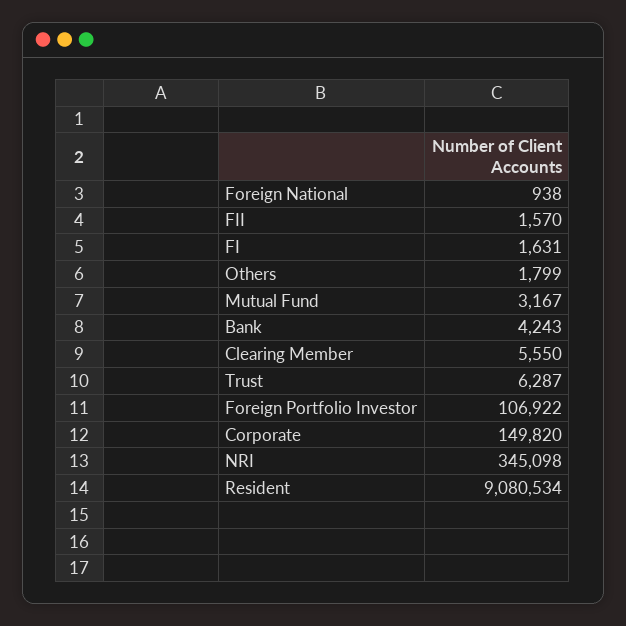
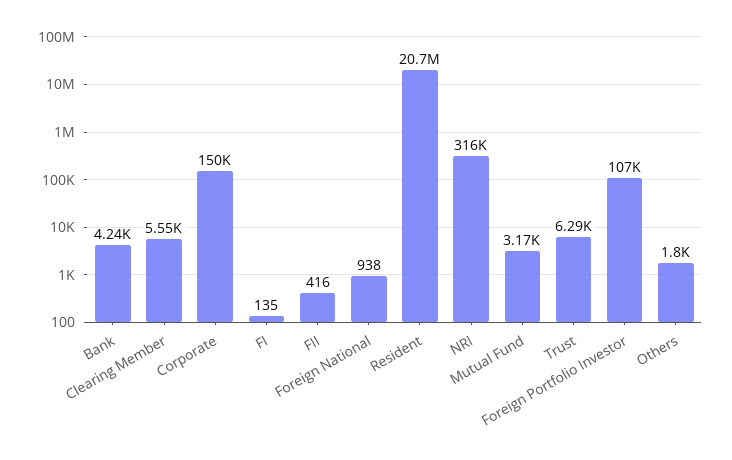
  {
    "Foreign National": 938,
-   "FII": 1570,
+   "FII": 416,
-   "FI": 1631,
+   "FI": 135,
    "Others": 1799,
    "Mutual Fund": 3167,
    "Bank": 4243,
    "Clearing Member": 5550,
    "Trust": 6287,
    "Foreign Portfolio Investor": 106922,
    "Corporate": 149820,
-   "NRI": 345098,
+   "NRI": 316000,
-   "Resident": 9080534
+   "Resident": 20700000
  }

